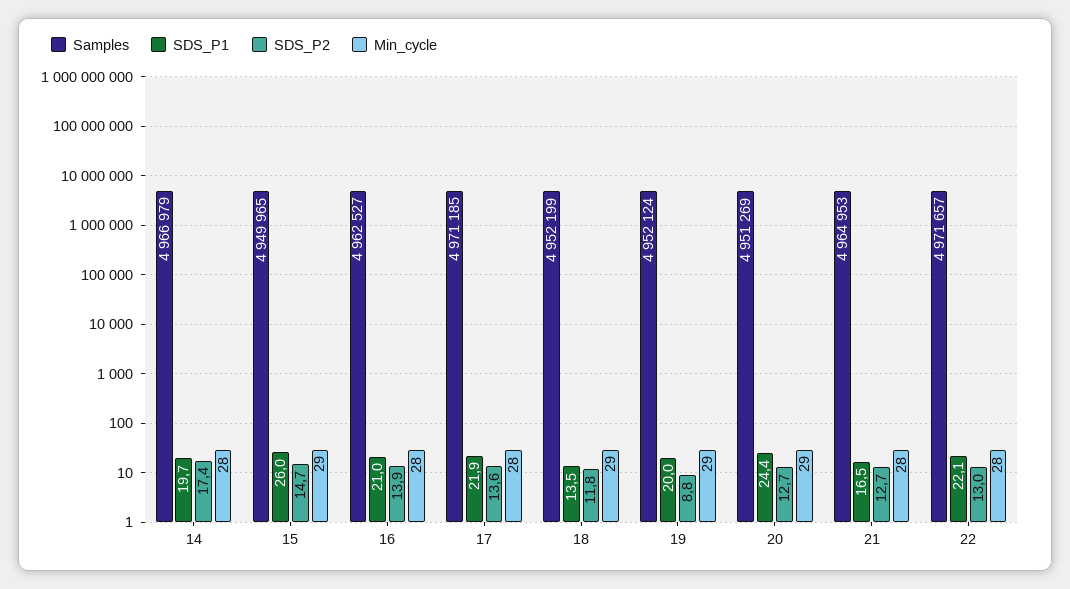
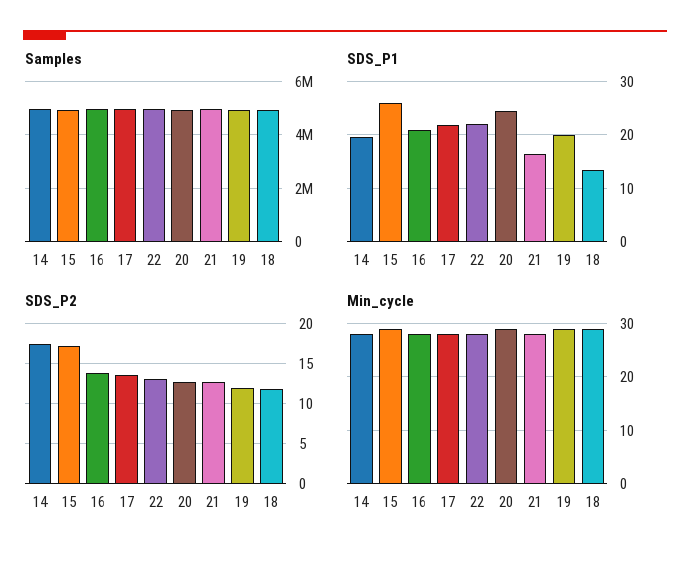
  {
    "Samples": {
      "14": 4966979,
      "15": 4949965,
      "16": 4962527,
      "17": 4971185,
      "18": 4952199,
      "19": 4952124,
      "20": 4951269,
      "21": 4964953,
      "22": 4971657
    },
    "SDS_P1": {
      "14": 19.7,
      "15": 26,
      "16": 21,
      "17": 21.9,
      "18": 13.5,
      "19": 20,
      "20": 24.4,
      "21": 16.5,
      "22": 22.1
    },
    "SDS_P2": {
      "14": 17.4,
-     "15": 14.7,
+     "15": 17,
      "16": 13.9,
      "17": 13.6,
      "18": 11.8,
-     "19": 8.8,
+     "19": 12,
      "20": 12.7,
      "21": 12.7,
      "22": 13
    },
    "Min_cycle": {
      "14": 28,
      "15": 29,
      "16": 28,
      "17": 28,
      "18": 29,
      "19": 29,
      "20": 29,
      "21": 28,
      "22": 28
    }
  }

